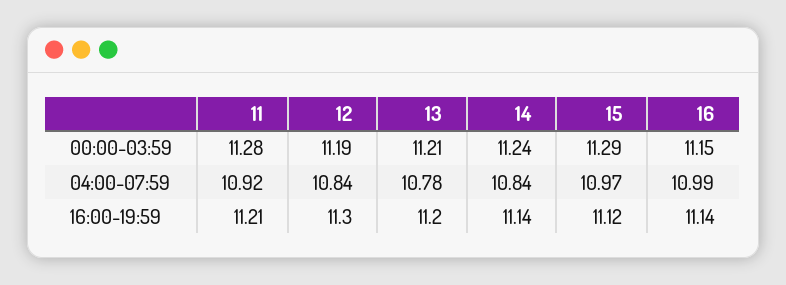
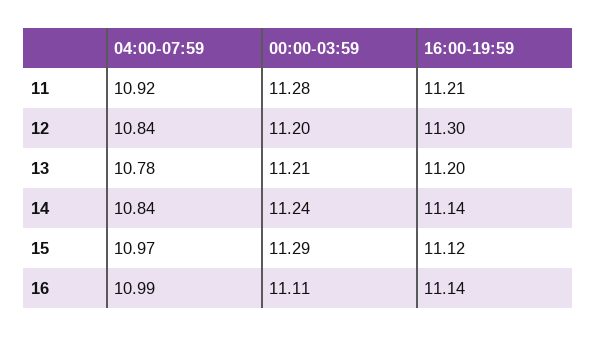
  {
    "11": {
      "00:00-03:59": 11.28,
      "04:00-07:59": 10.92,
      "16:00-19:59": 11.21
    },
    "12": {
-     "00:00-03:59": 11.19,
+     "00:00-03:59": 11.2,
      "04:00-07:59": 10.84,
      "16:00-19:59": 11.3
    },
    "13": {
      "00:00-03:59": 11.21,
      "04:00-07:59": 10.78,
      "16:00-19:59": 11.2
    },
    "14": {
      "00:00-03:59": 11.24,
      "04:00-07:59": 10.84,
      "16:00-19:59": 11.14
    },
    "15": {
      "00:00-03:59": 11.29,
      "04:00-07:59": 10.97,
      "16:00-19:59": 11.12
    },
    "16": {
-     "00:00-03:59": 11.15,
+     "00:00-03:59": 11.11,
      "04:00-07:59": 10.99,
      "16:00-19:59": 11.14
    }
  }

